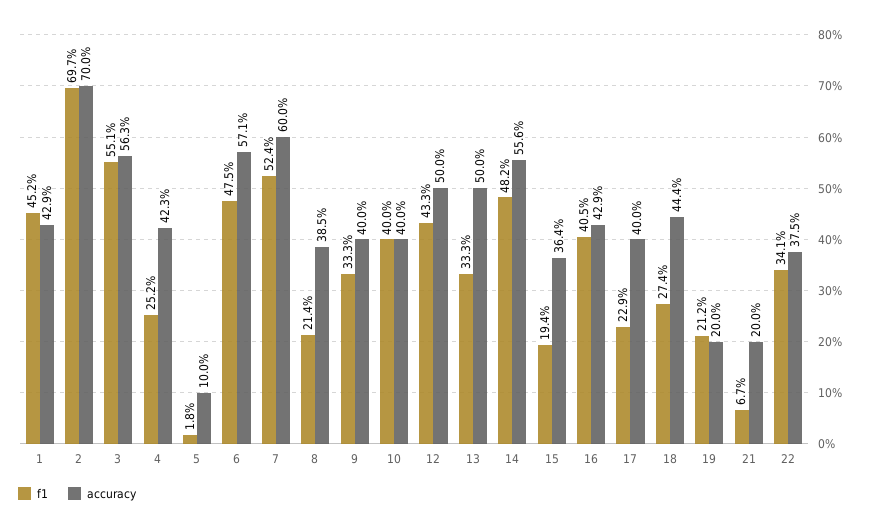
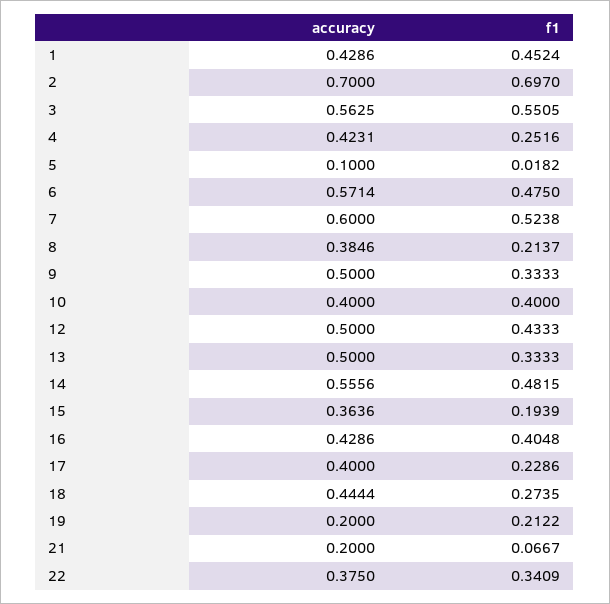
  {
    "f1": {
      "1": 0.4524,
      "2": 0.697,
      "3": 0.5505,
      "4": 0.2516,
      "5": 0.0182,
      "6": 0.475,
      "7": 0.5238,
      "8": 0.2137,
      "9": 0.3333,
      "10": 0.4,
      "12": 0.4333,
      "13": 0.3333,
      "14": 0.4815,
      "15": 0.1939,
      "16": 0.4048,
      "17": 0.2286,
      "18": 0.2735,
      "19": 0.2122,
      "21": 0.0667,
      "22": 0.3409
    },
    "accuracy": {
      "1": 0.4286,
      "2": 0.7,
      "3": 0.5625,
      "4": 0.4231,
      "5": 0.1,
      "6": 0.5714,
      "7": 0.6,
      "8": 0.3846,
-     "9": 0.4,
+     "9": 0.5,
      "10": 0.4,
      "12": 0.5,
      "13": 0.5,
      "14": 0.5556,
      "15": 0.3636,
      "16": 0.4286,
      "17": 0.4,
      "18": 0.4444,
      "19": 0.2,
      "21": 0.2,
      "22": 0.375
    }
  }

